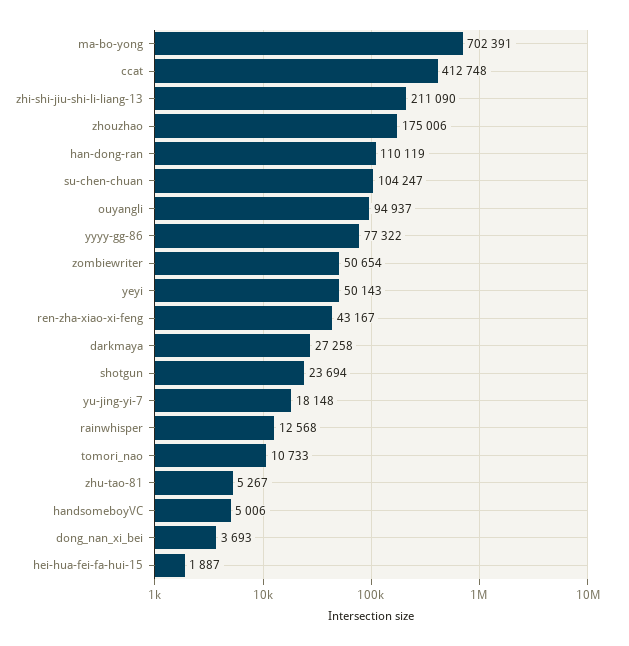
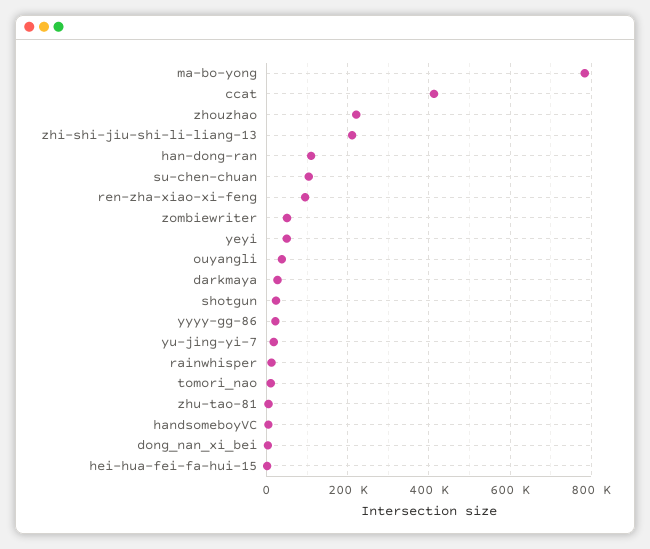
  {
-   "ma-bo-yong": 702391,
+   "ma-bo-yong": 780000,
    "ccat": 412748,
    "zhi-shi-jiu-shi-li-liang-13": 211090,
-   "zhouzhao": 175006,
+   "zhouzhao": 220000,
    "han-dong-ran": 110119,
    "su-chen-chuan": 104247,
-   "ouyangli": 94937,
+   "ouyangli": 40000,
-   "yyyy-gg-86": 77322,
+   "yyyy-gg-86": 20000,
    "zombiewriter": 50654,
    "yeyi": 50143,
-   "ren-zha-xiao-xi-feng": 43167,
+   "ren-zha-xiao-xi-feng": 100000,
    "darkmaya": 27258,
    "shotgun": 23694,
    "yu-jing-yi-7": 18148,
    "rainwhisper": 12568,
    "tomori_nao": 10733,
    "zhu-tao-81": 5267,
    "handsomeboyVC": 5006,
    "dong_nan_xi_bei": 3693,
    "hei-hua-fei-fa-hui-15": 1887
  }

